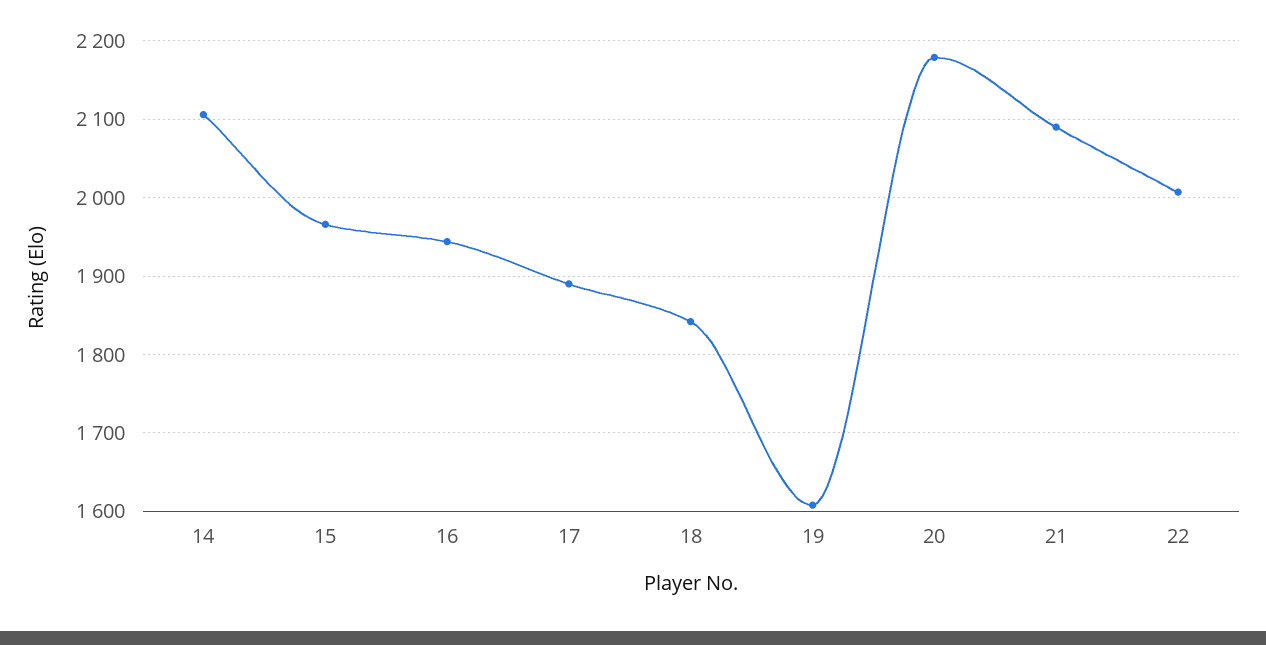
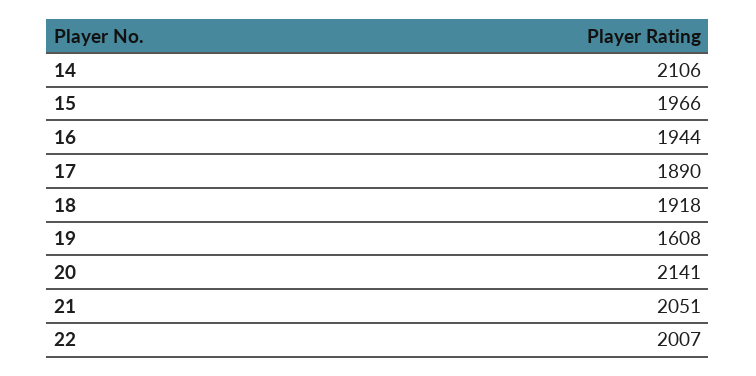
  {
    "14": 2106,
    "15": 1966,
    "16": 1944,
    "17": 1890,
-   "18": 1840,
+   "18": 1918,
    "19": 1608,
-   "20": 2180,
+   "20": 2141,
-   "21": 2090,
+   "21": 2051,
    "22": 2007
  }

